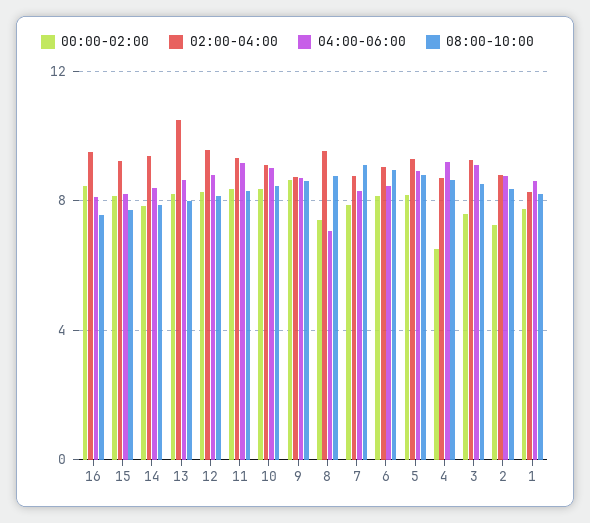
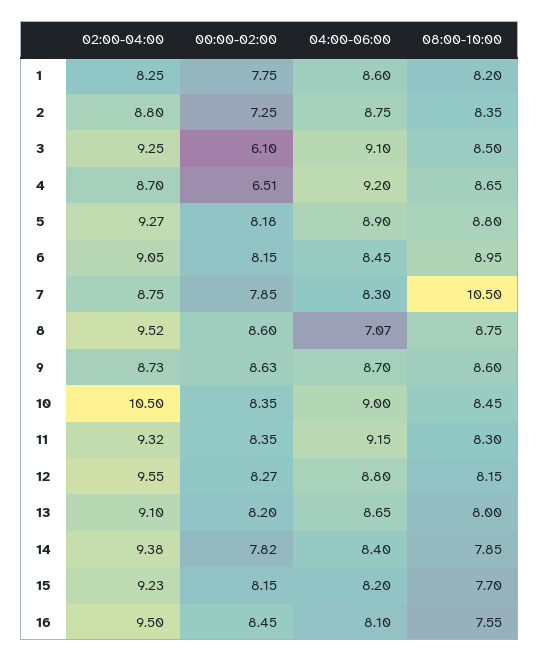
  {
    "00:00-02:00": {
      "16": 8.45,
      "15": 8.15,
      "14": 7.82,
      "13": 8.2,
      "12": 8.27,
      "11": 8.35,
      "10": 8.35,
      "9": 8.63,
-     "8": 7.5,
+     "8": 8.6,
      "7": 7.85,
      "6": 8.15,
      "5": 8.18,
      "4": 6.51,
-     "3": 7.5,
+     "3": 6.1,
      "2": 7.25,
      "1": 7.75
    },
    "02:00-04:00": {
      "16": 9.5,
      "15": 9.23,
      "14": 9.38,
-     "13": 10.5,
+     "13": 9.1,
      "12": 9.55,
      "11": 9.32,
-     "10": 9,
+     "10": 10.5,
      "9": 8.73,
      "8": 9.52,
      "7": 8.75,
      "6": 9.05,
      "5": 9.27,
      "4": 8.7,
      "3": 9.25,
      "2": 8.8,
      "1": 8.25
    },
    "04:00-06:00": {
      "16": 8.1,
      "15": 8.2,
      "14": 8.4,
      "13": 8.65,
      "12": 8.8,
      "11": 9.15,
      "10": 9,
      "9": 8.7,
      "8": 7.07,
      "7": 8.3,
      "6": 8.45,
      "5": 8.9,
      "4": 9.2,
      "3": 9.1,
      "2": 8.75,
      "1": 8.6
    },
    "08:00-10:00": {
      "16": 7.55,
      "15": 7.7,
      "14": 7.85,
      "13": 8,
      "12": 8.15,
      "11": 8.3,
      "10": 8.45,
      "9": 8.6,
      "8": 8.75,
-     "7": 9,
+     "7": 10.5,
      "6": 8.95,
      "5": 8.8,
      "4": 8.65,
      "3": 8.5,
      "2": 8.35,
      "1": 8.2
    }
  }

